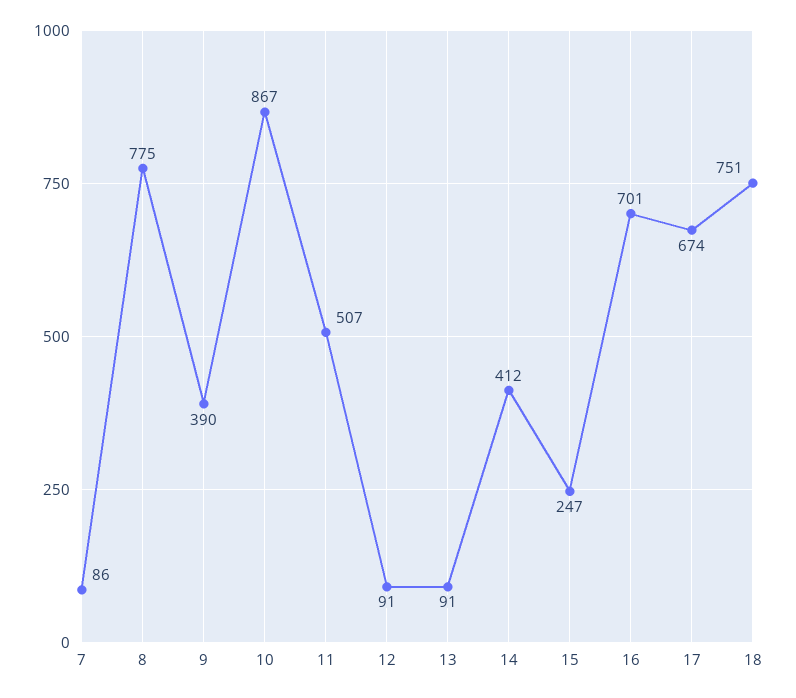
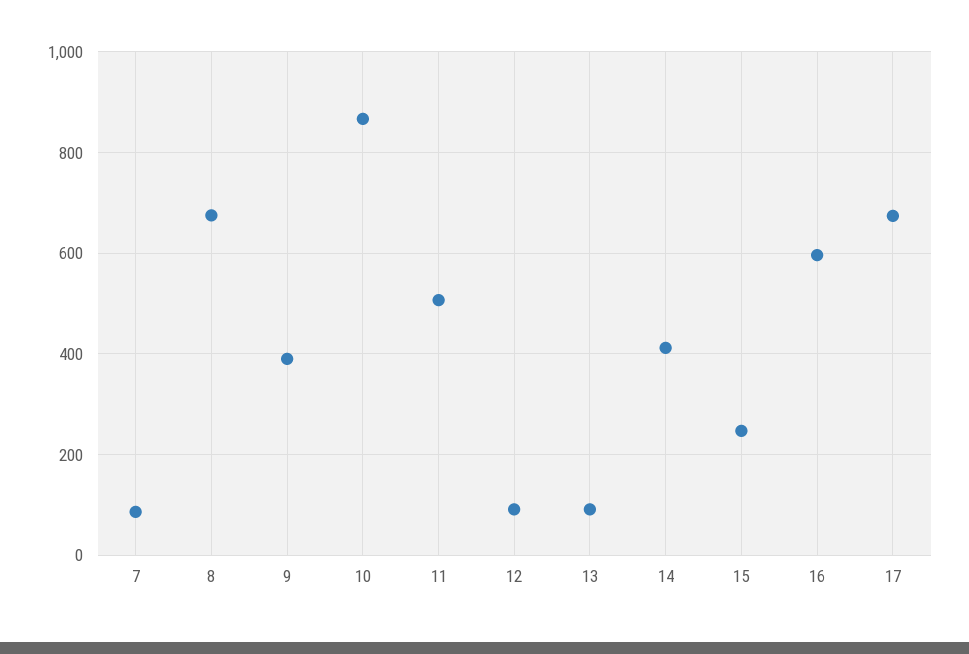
  {
    "7": 86,
-   "8": 775,
+   "8": 680,
    "9": 390,
    "10": 867,
    "11": 507,
    "12": 91,
    "13": 91,
    "14": 412,
    "15": 247,
-   "16": 701,
+   "16": 600,
-   "17": 674,
+   "17": 674
-   "18": 751
  }

